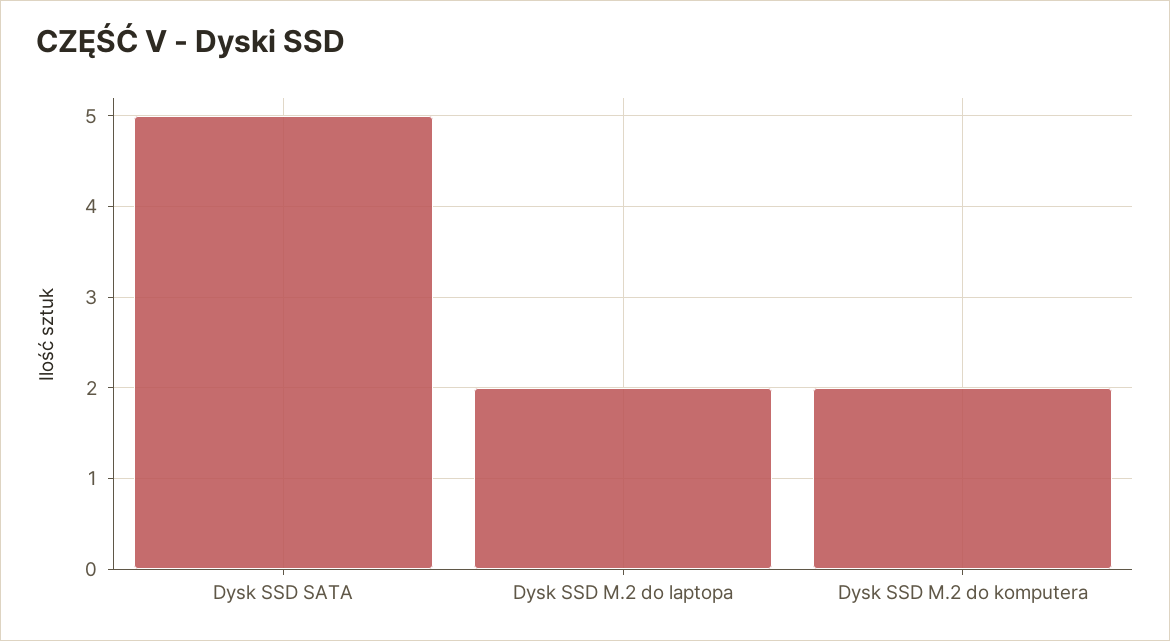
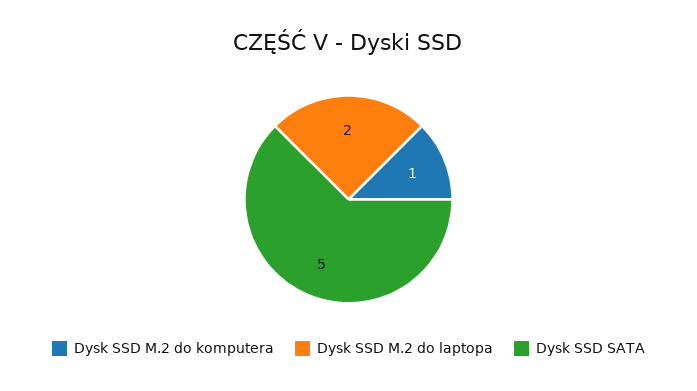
  {
    "Dysk SSD SATA": 5,
    "Dysk SSD M.2 do laptopa": 2,
-   "Dysk SSD M.2 do komputera": 2
+   "Dysk SSD M.2 do komputera": 1
  }

